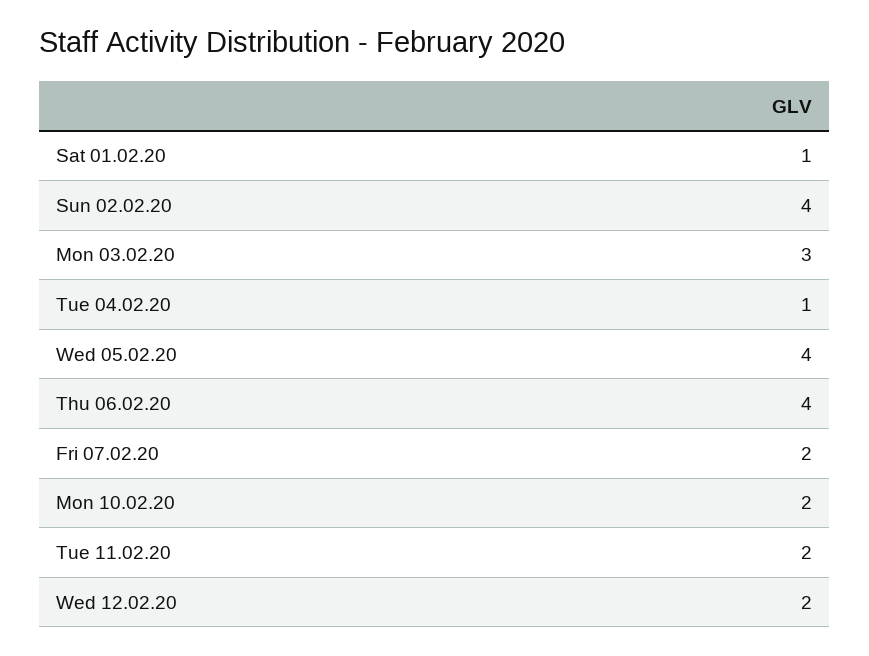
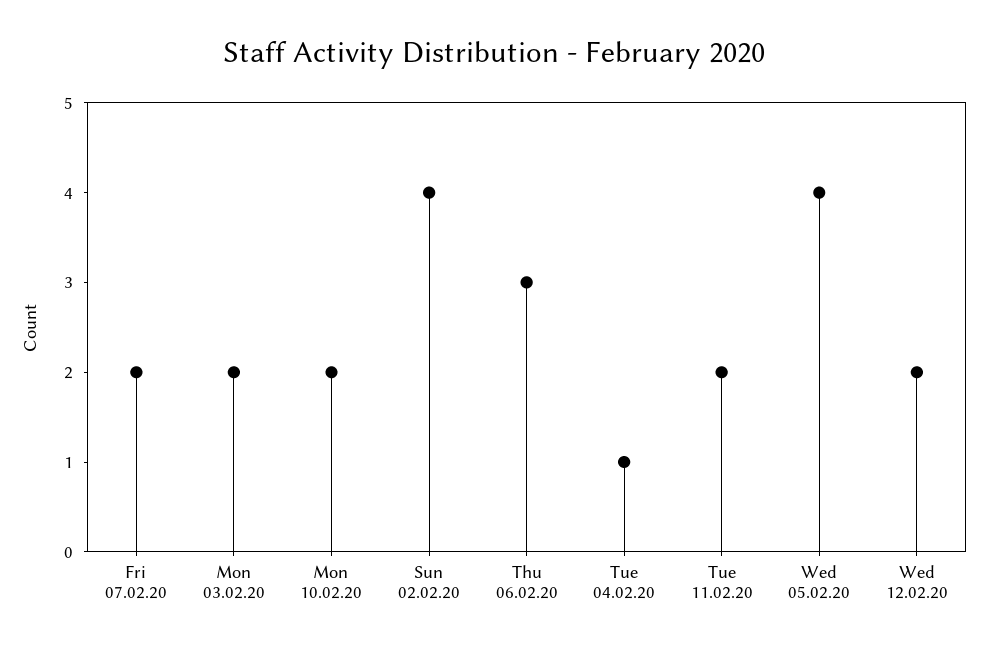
  {
-   "Sat 01.02.20": 1,
    "Sun 02.02.20": 4,
-   "Mon 03.02.20": 3,
+   "Mon 03.02.20": 2,
    "Tue 04.02.20": 1,
    "Wed 05.02.20": 4,
-   "Thu 06.02.20": 4,
+   "Thu 06.02.20": 3,
    "Fri 07.02.20": 2,
    "Mon 10.02.20": 2,
    "Tue 11.02.20": 2,
    "Wed 12.02.20": 2
  }

